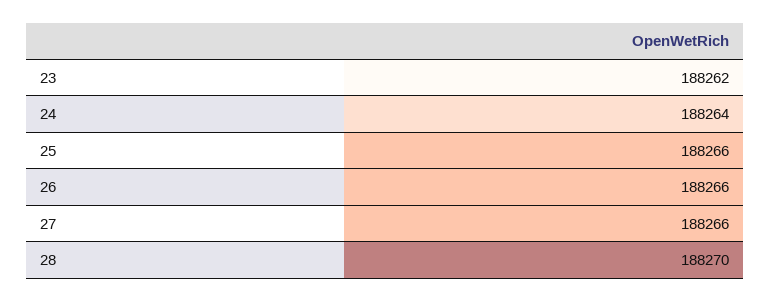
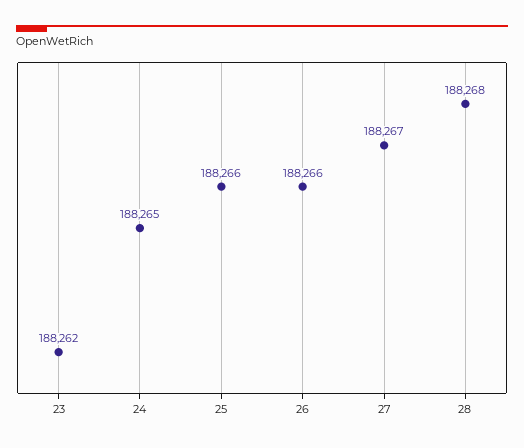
  {
    "23": 188262,
-   "24": 188264,
+   "24": 188265,
    "25": 188266,
    "26": 188266,
-   "27": 188266,
+   "27": 188267,
-   "28": 188270
+   "28": 188268
  }

